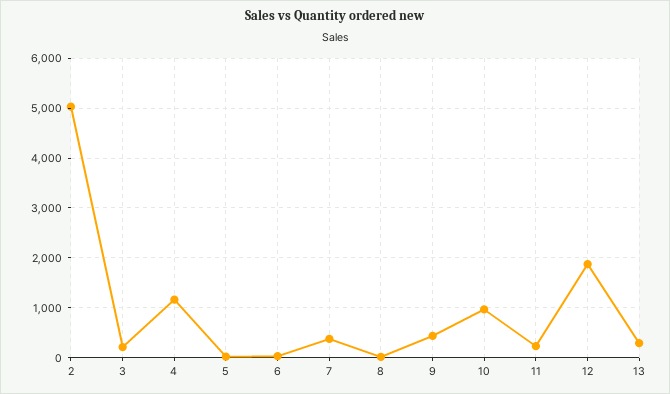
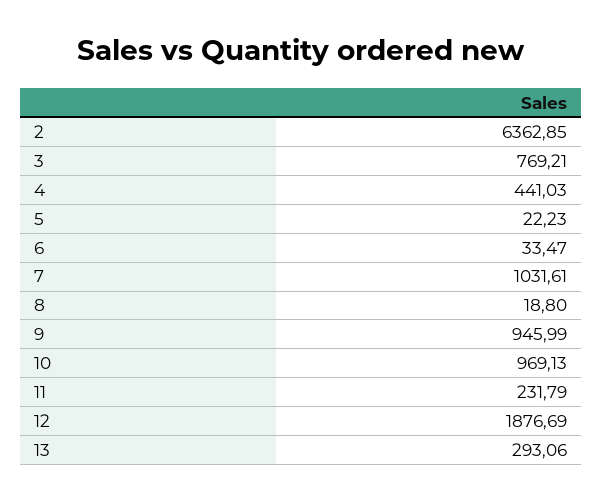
  {
-   "2": 5000,
+   "2": 6362.85,
-   "3": 200,
+   "3": 769.21,
-   "4": 1200,
+   "4": 441.03,
    "5": 22.23,
    "6": 33.47,
-   "7": 400,
+   "7": 1031.61,
    "8": 18.8,
-   "9": 400,
+   "9": 945.99,
    "10": 969.13,
    "11": 231.79,
    "12": 1876.69,
    "13": 293.06
  }

